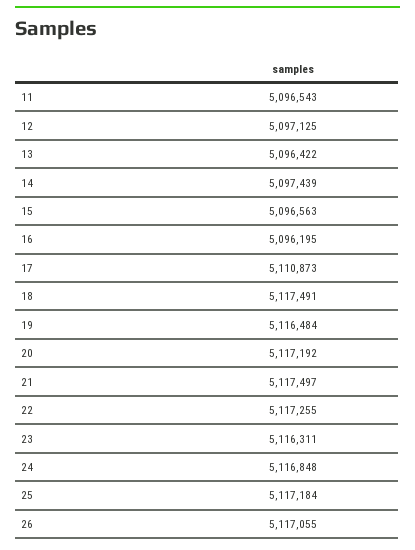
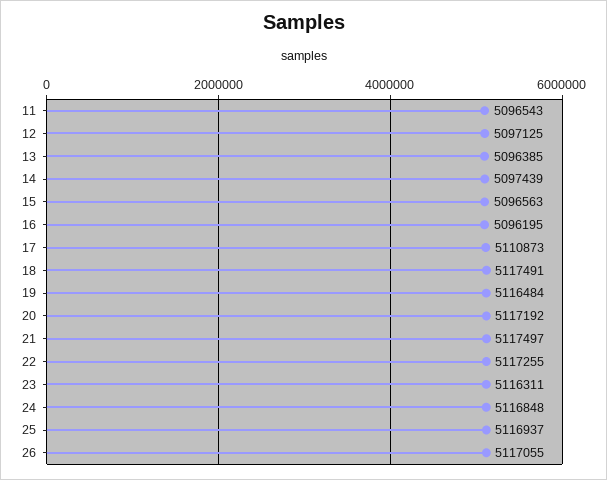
  {
    "11": 5096543,
    "12": 5097125,
-   "13": 5096422,
+   "13": 5096385,
    "14": 5097439,
    "15": 5096563,
    "16": 5096195,
    "17": 5110873,
    "18": 5117491,
    "19": 5116484,
    "20": 5117192,
    "21": 5117497,
    "22": 5117255,
    "23": 5116311,
    "24": 5116848,
-   "25": 5117184,
+   "25": 5116937,
    "26": 5117055
  }

